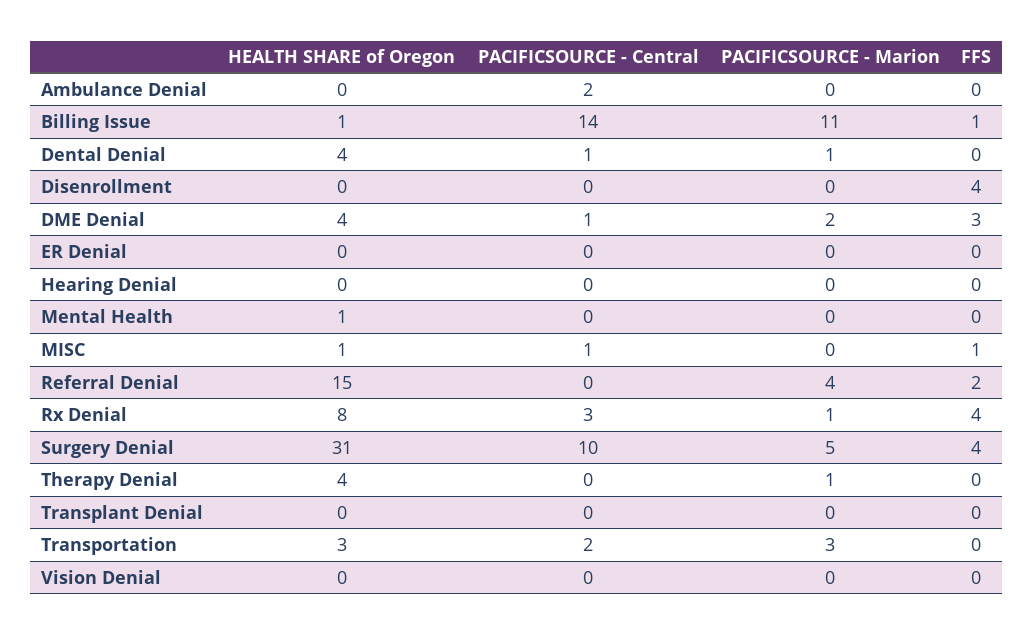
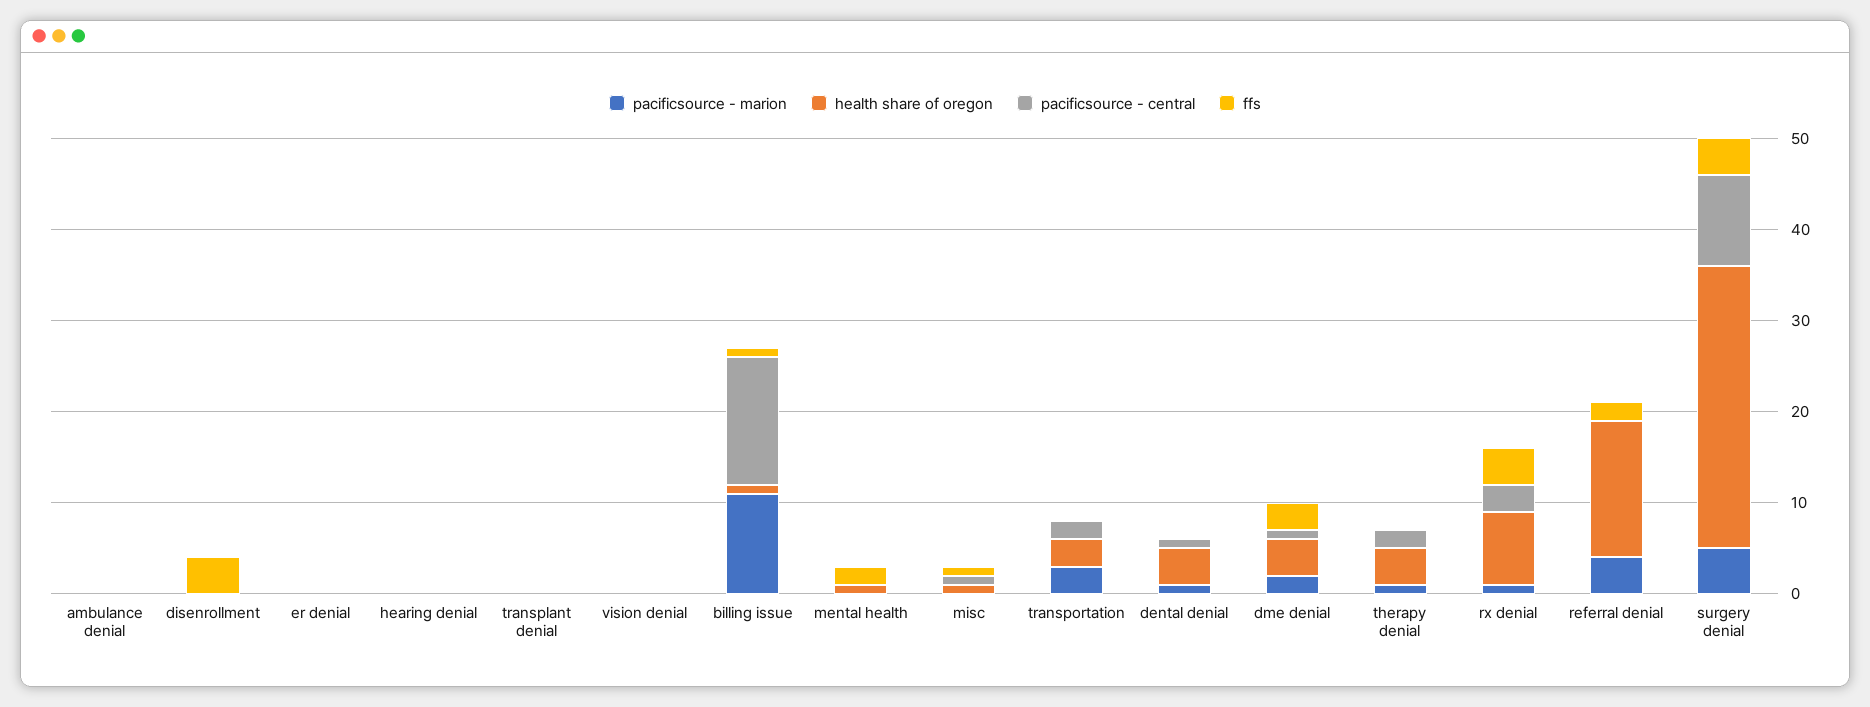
  {
    "HEALTH SHARE of Oregon": {
      "Ambulance Denial": 0,
      "Billing Issue": 1,
      "Dental Denial": 4,
      "Disenrollment": 0,
      "DME Denial": 4,
      "ER Denial": 0,
      "Hearing Denial": 0,
      "Mental Health": 1,
      "MISC": 1,
      "Referral Denial": 15,
      "Rx Denial": 8,
      "Surgery Denial": 31,
      "Therapy Denial": 4,
      "Transplant Denial": 0,
      "Transportation": 3,
      "Vision Denial": 0
    },
    "PACIFICSOURCE - Central": {
-     "Ambulance Denial": 2,
+     "Ambulance Denial": 0,
      "Billing Issue": 14,
      "Dental Denial": 1,
      "Disenrollment": 0,
      "DME Denial": 1,
      "ER Denial": 0,
      "Hearing Denial": 0,
      "Mental Health": 0,
      "MISC": 1,
      "Referral Denial": 0,
      "Rx Denial": 3,
      "Surgery Denial": 10,
-     "Therapy Denial": 0,
+     "Therapy Denial": 2,
      "Transplant Denial": 0,
      "Transportation": 2,
      "Vision Denial": 0
    },
    "PACIFICSOURCE - Marion": {
      "Ambulance Denial": 0,
      "Billing Issue": 11,
      "Dental Denial": 1,
      "Disenrollment": 0,
      "DME Denial": 2,
      "ER Denial": 0,
      "Hearing Denial": 0,
      "Mental Health": 0,
      "MISC": 0,
      "Referral Denial": 4,
      "Rx Denial": 1,
      "Surgery Denial": 5,
      "Therapy Denial": 1,
      "Transplant Denial": 0,
      "Transportation": 3,
      "Vision Denial": 0
    },
    "FFS": {
      "Ambulance Denial": 0,
      "Billing Issue": 1,
      "Dental Denial": 0,
      "Disenrollment": 4,
      "DME Denial": 3,
      "ER Denial": 0,
      "Hearing Denial": 0,
-     "Mental Health": 0,
+     "Mental Health": 2,
      "MISC": 1,
      "Referral Denial": 2,
      "Rx Denial": 4,
      "Surgery Denial": 4,
      "Therapy Denial": 0,
      "Transplant Denial": 0,
      "Transportation": 0,
      "Vision Denial": 0
    }
  }

